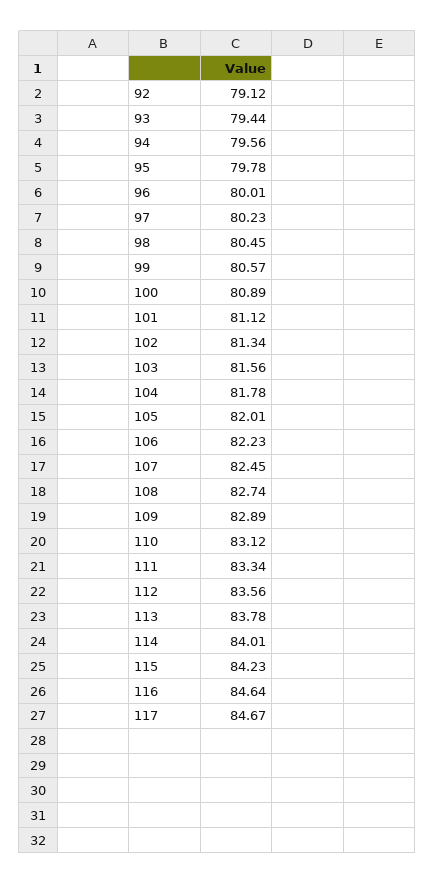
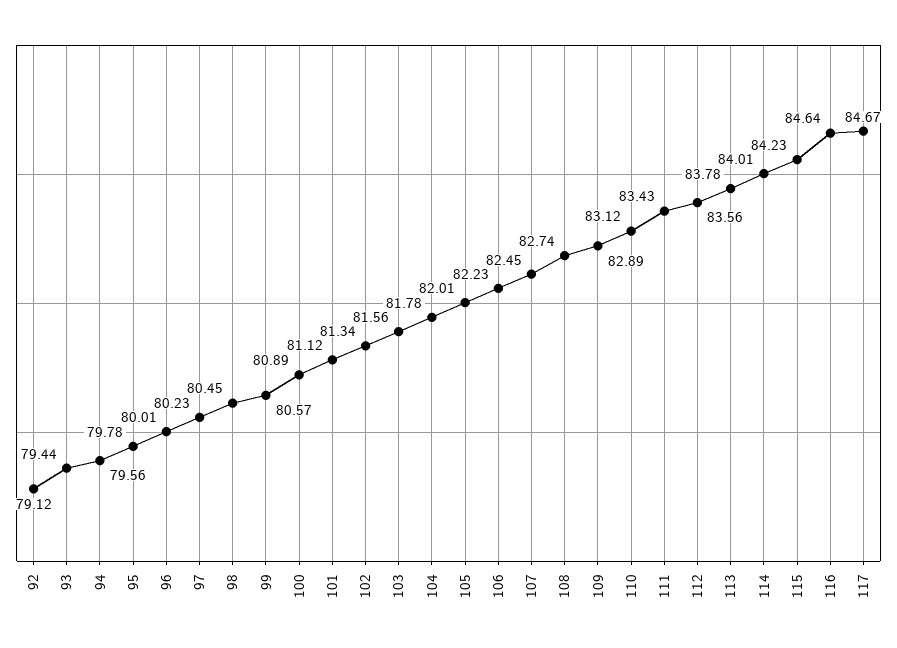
  {
    "92": 79.12,
    "93": 79.44,
    "94": 79.56,
    "95": 79.78,
    "96": 80.01,
    "97": 80.23,
    "98": 80.45,
    "99": 80.57,
    "100": 80.89,
    "101": 81.12,
    "102": 81.34,
    "103": 81.56,
    "104": 81.78,
    "105": 82.01,
    "106": 82.23,
    "107": 82.45,
    "108": 82.74,
    "109": 82.89,
    "110": 83.12,
-   "111": 83.34,
+   "111": 83.43,
    "112": 83.56,
    "113": 83.78,
    "114": 84.01,
    "115": 84.23,
    "116": 84.64,
    "117": 84.67
  }

